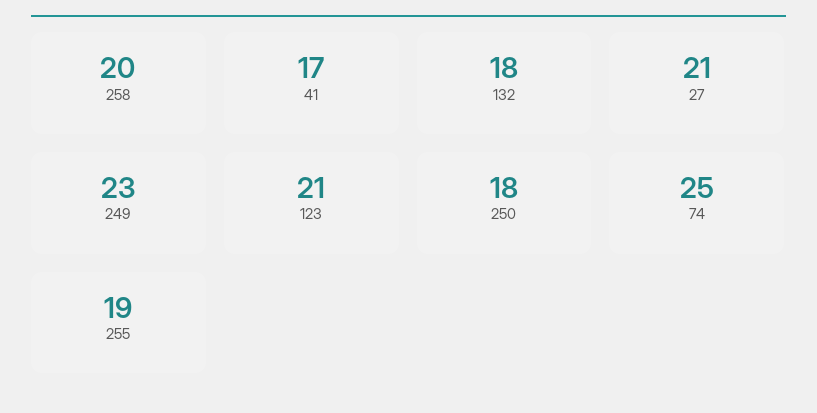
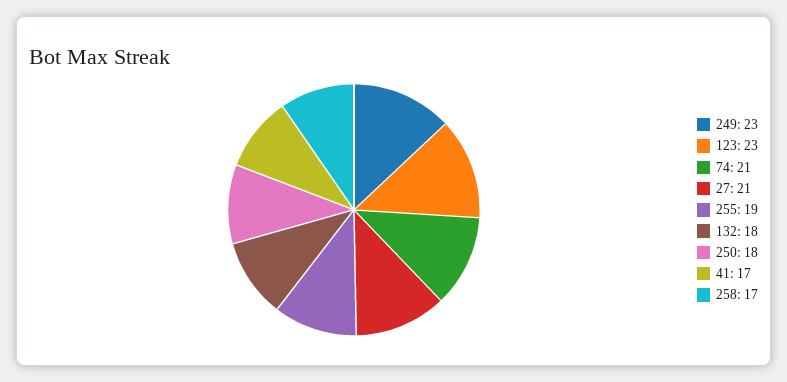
  {
-   "258": 20,
+   "258": 17,
    "41": 17,
    "132": 18,
    "27": 21,
    "249": 23,
-   "123": 21,
+   "123": 23,
    "250": 18,
-   "74": 25,
+   "74": 21,
    "255": 19
  }

